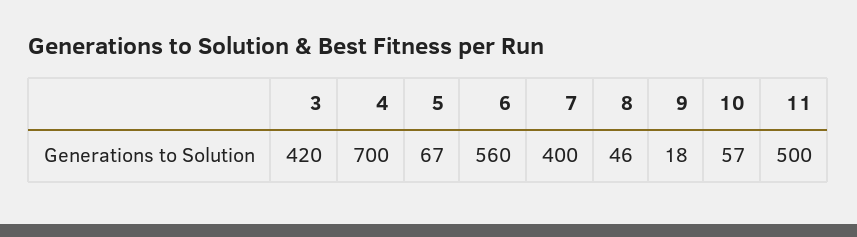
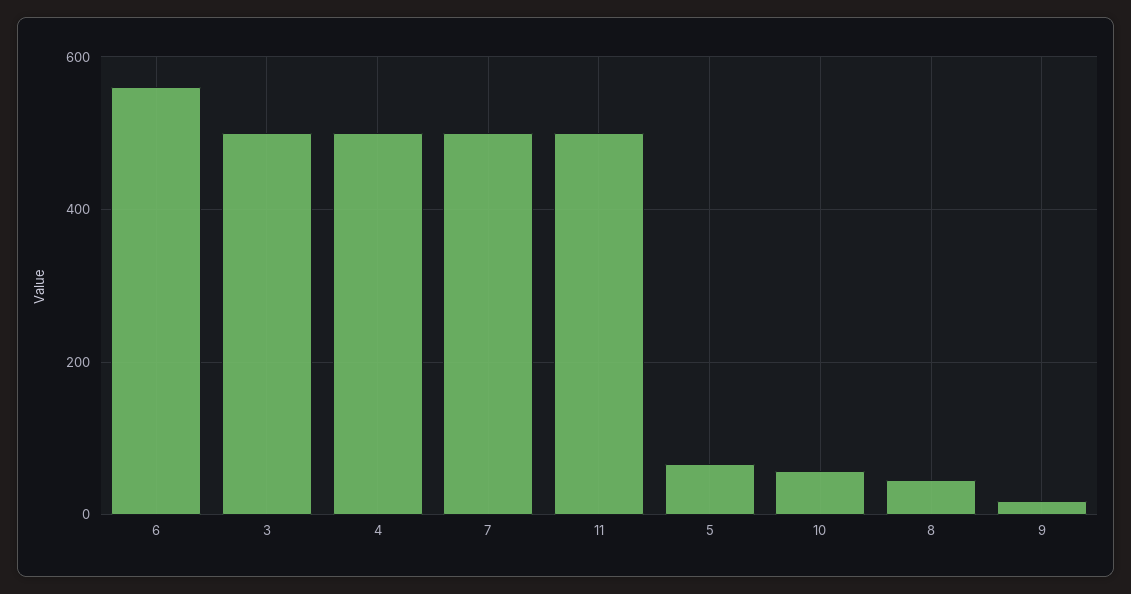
  {
-   "3": 420,
+   "3": 500,
-   "4": 700,
+   "4": 500,
    "5": 67,
    "6": 560,
-   "7": 400,
+   "7": 500,
    "8": 46,
    "9": 18,
    "10": 57,
    "11": 500
  }

